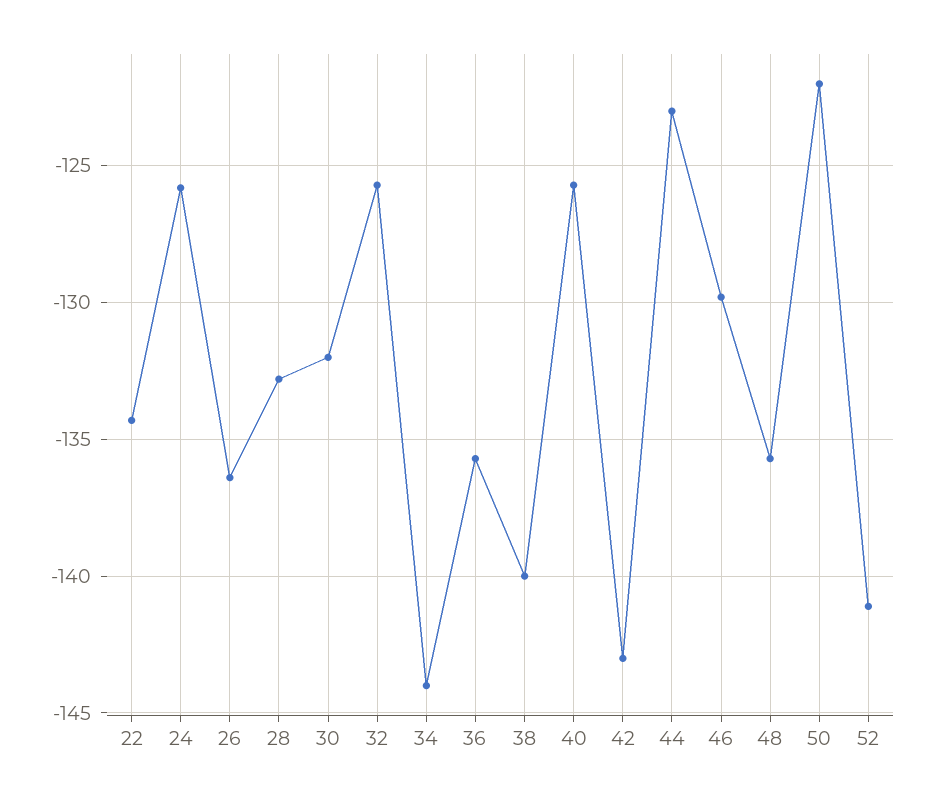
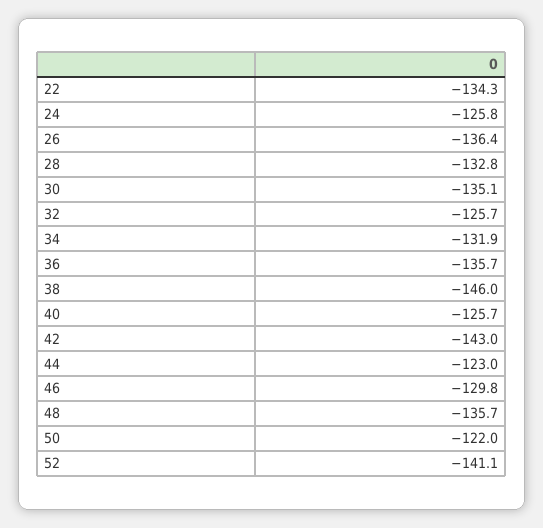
  {
    "22": -134.3,
    "24": -125.8,
    "26": -136.4,
    "28": -132.8,
-   "30": -132,
+   "30": -135.1,
    "32": -125.7,
-   "34": -144,
+   "34": -131.9,
    "36": -135.7,
-   "38": -140,
+   "38": -146,
    "40": -125.7,
    "42": -143,
    "44": -123,
    "46": -129.8,
    "48": -135.7,
    "50": -122,
    "52": -141.1
  }

